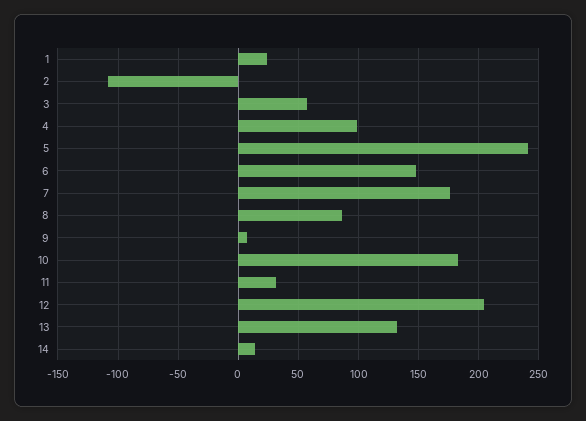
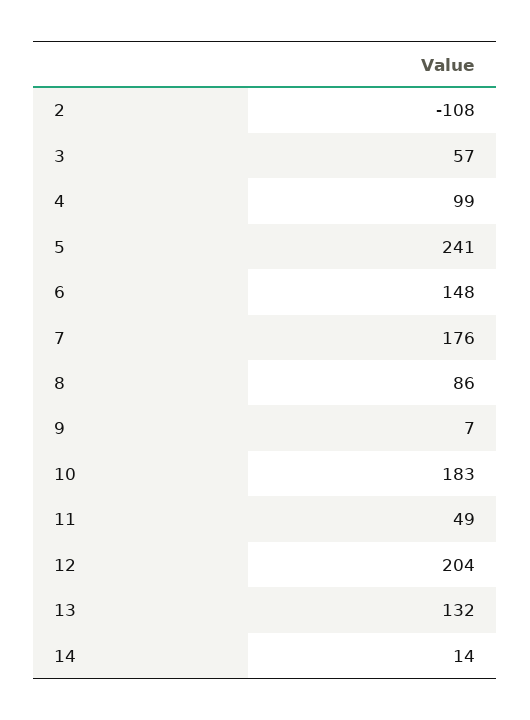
  {
-   "1": 25,
    "2": -108,
    "3": 57,
    "4": 99,
    "5": 241,
    "6": 148,
    "7": 176,
    "8": 86,
    "9": 7,
    "10": 183,
-   "11": 30,
+   "11": 49,
    "12": 204,
    "13": 132,
    "14": 14
  }

